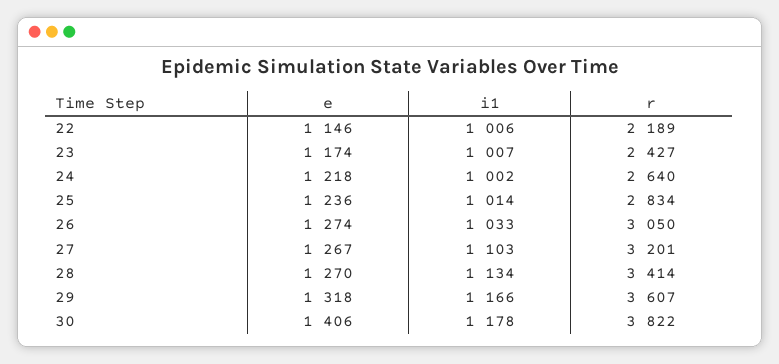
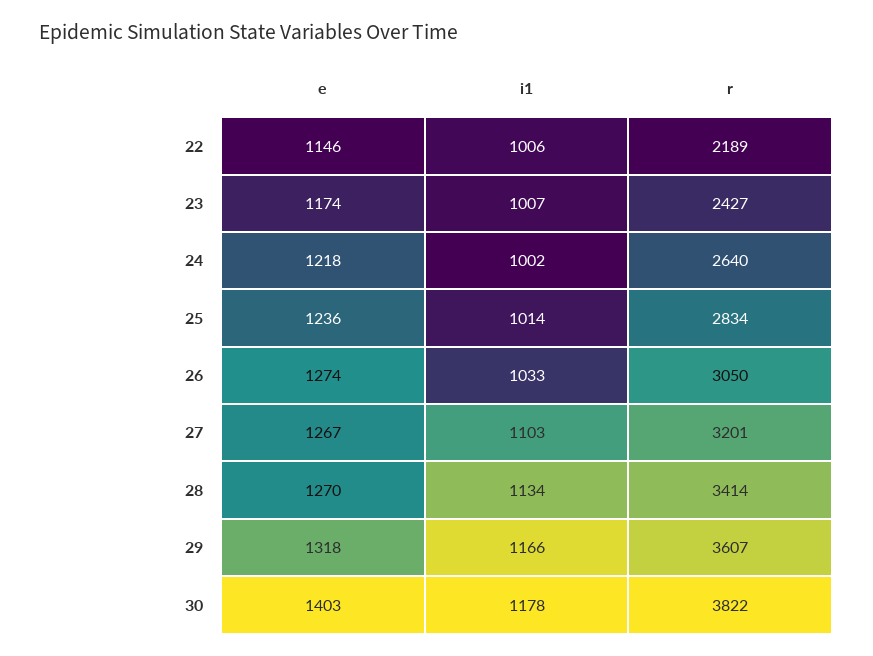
  {
    "e": {
      "22": 1146,
      "23": 1174,
      "24": 1218,
      "25": 1236,
      "26": 1274,
      "27": 1267,
      "28": 1270,
      "29": 1318,
-     "30": 1406
+     "30": 1403
    },
    "i1": {
      "22": 1006,
      "23": 1007,
      "24": 1002,
      "25": 1014,
      "26": 1033,
      "27": 1103,
      "28": 1134,
      "29": 1166,
      "30": 1178
    },
    "r": {
      "22": 2189,
      "23": 2427,
      "24": 2640,
      "25": 2834,
      "26": 3050,
      "27": 3201,
      "28": 3414,
      "29": 3607,
      "30": 3822
    }
  }

